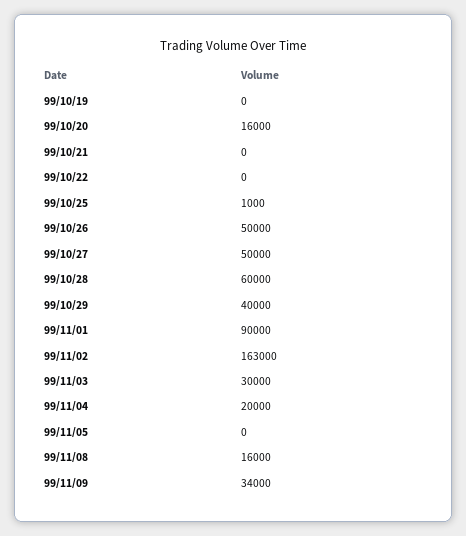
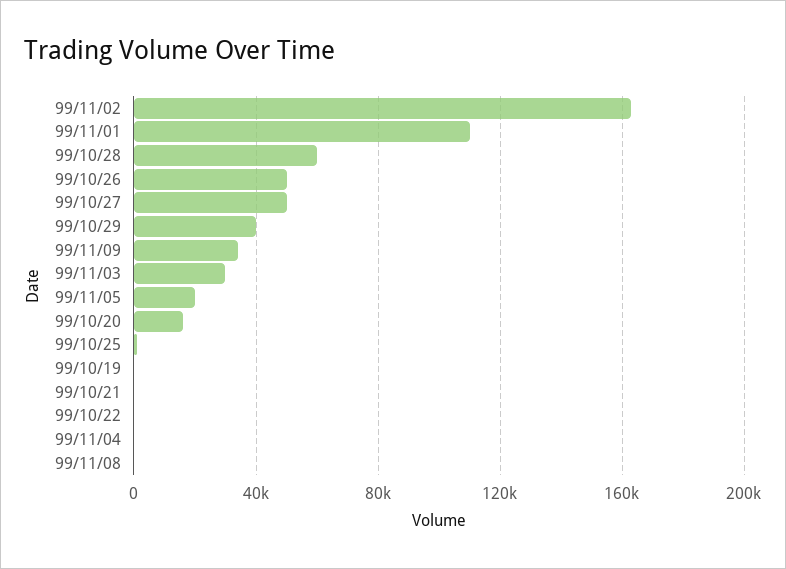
  {
    "99/10/19": 0,
    "99/10/20": 16000,
    "99/10/21": 0,
    "99/10/22": 0,
    "99/10/25": 1000,
    "99/10/26": 50000,
    "99/10/27": 50000,
    "99/10/28": 60000,
    "99/10/29": 40000,
-   "99/11/01": 90000,
+   "99/11/01": 110000,
    "99/11/02": 163000,
    "99/11/03": 30000,
-   "99/11/04": 20000,
+   "99/11/04": 0,
-   "99/11/05": 0,
+   "99/11/05": 20000,
-   "99/11/08": 16000,
+   "99/11/08": 0,
    "99/11/09": 34000
  }

